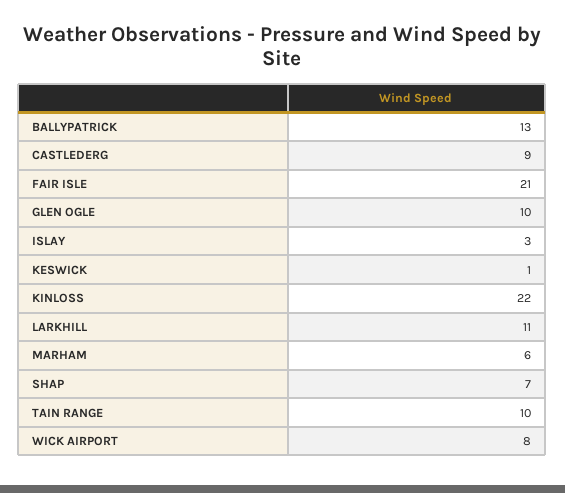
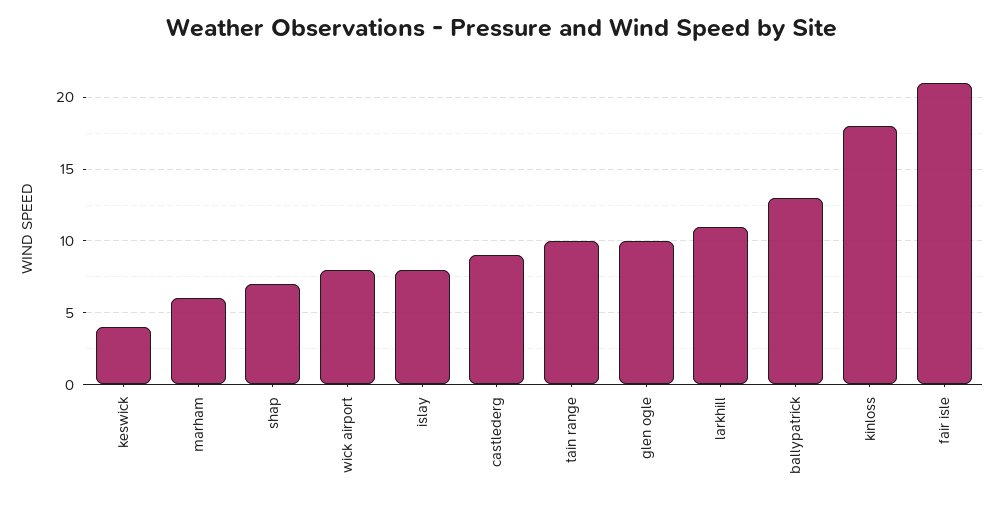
  {
    "BALLYPATRICK": 13,
    "CASTLEDERG": 9,
    "FAIR ISLE": 21,
    "GLEN OGLE": 10,
-   "ISLAY": 3,
+   "ISLAY": 8,
-   "KESWICK": 1,
+   "KESWICK": 4,
-   "KINLOSS": 22,
+   "KINLOSS": 18,
    "LARKHILL": 11,
    "MARHAM": 6,
    "SHAP": 7,
    "TAIN RANGE": 10,
    "WICK AIRPORT": 8
  }

